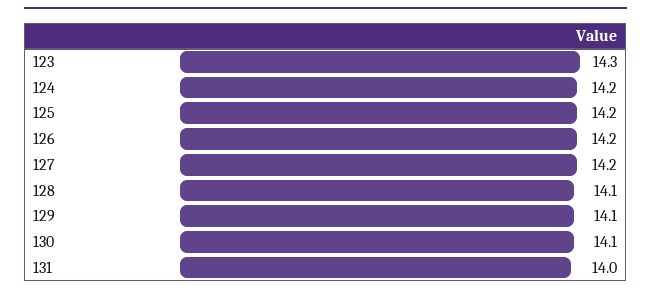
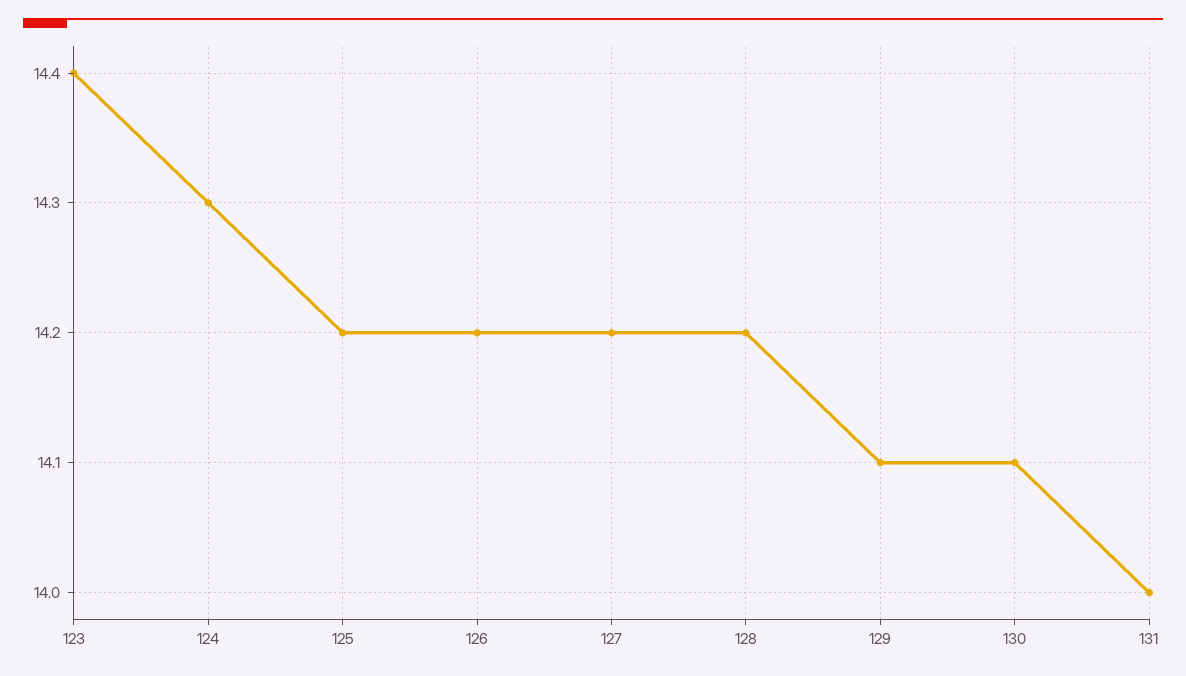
  {
-   "123": 14.3,
+   "123": 14.4,
-   "124": 14.2,
+   "124": 14.3,
    "125": 14.2,
    "126": 14.2,
    "127": 14.2,
-   "128": 14.1,
+   "128": 14.2,
    "129": 14.1,
    "130": 14.1,
    "131": 14
  }

